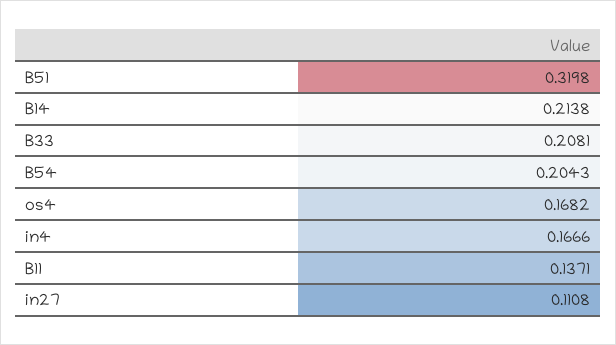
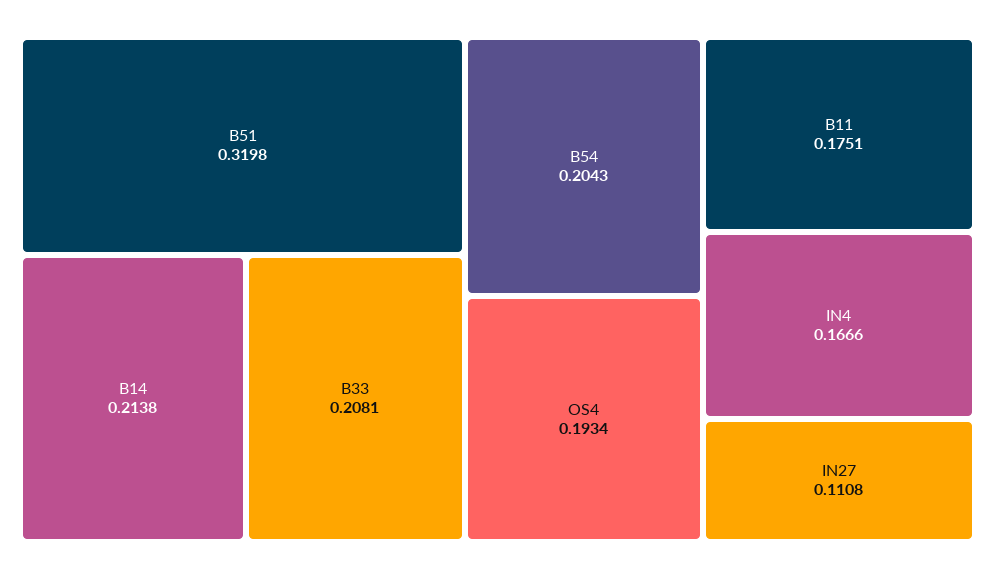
  {
    "B51": 0.3198,
    "B14": 0.2138,
    "B33": 0.2081,
    "B54": 0.2043,
-   "os4": 0.1682,
+   "os4": 0.1934,
    "in4": 0.1666,
-   "B11": 0.1371,
+   "B11": 0.1751,
    "in27": 0.1108
  }

